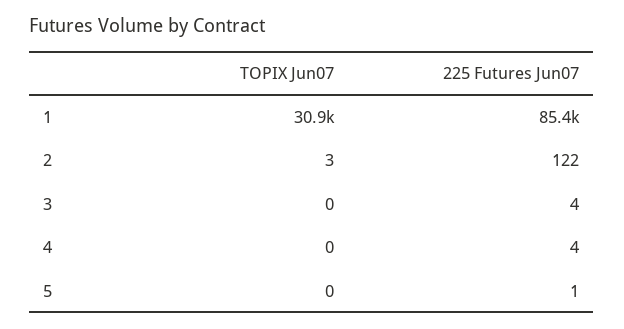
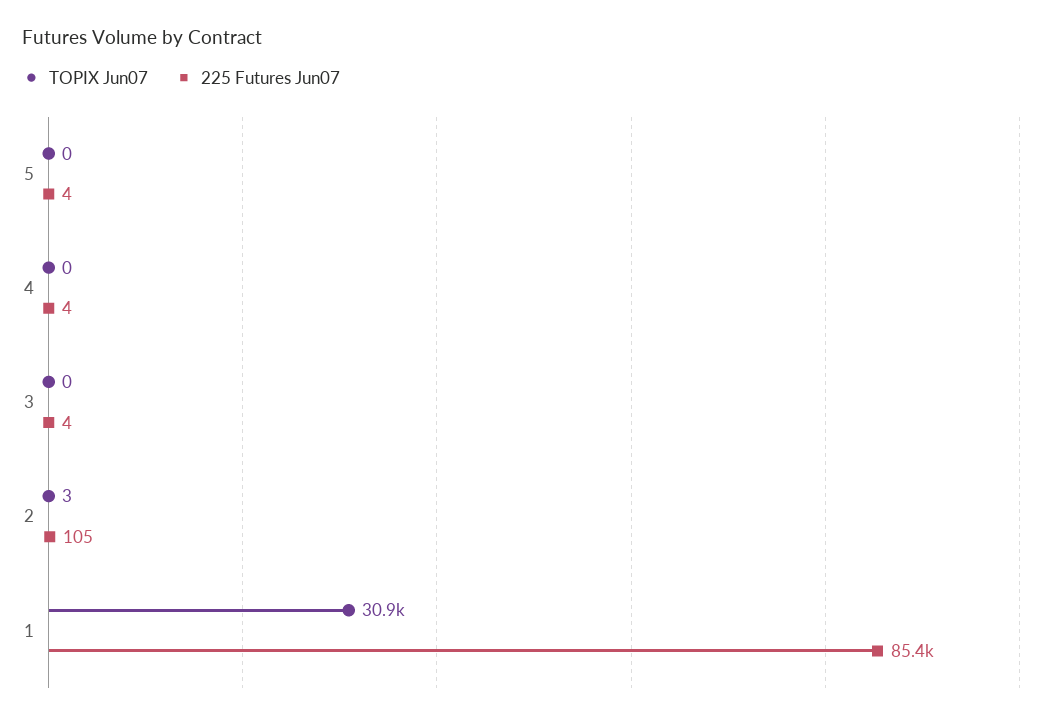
  {
    "TOPIX Jun07": {
      "1": 30900,
      "2": 3,
      "3": 0,
      "4": 0,
      "5": 0
    },
    "225 Futures Jun07": {
      "1": 85400,
-     "2": 122,
+     "2": 105,
      "3": 4,
      "4": 4,
-     "5": 1
+     "5": 4
    }
  }

